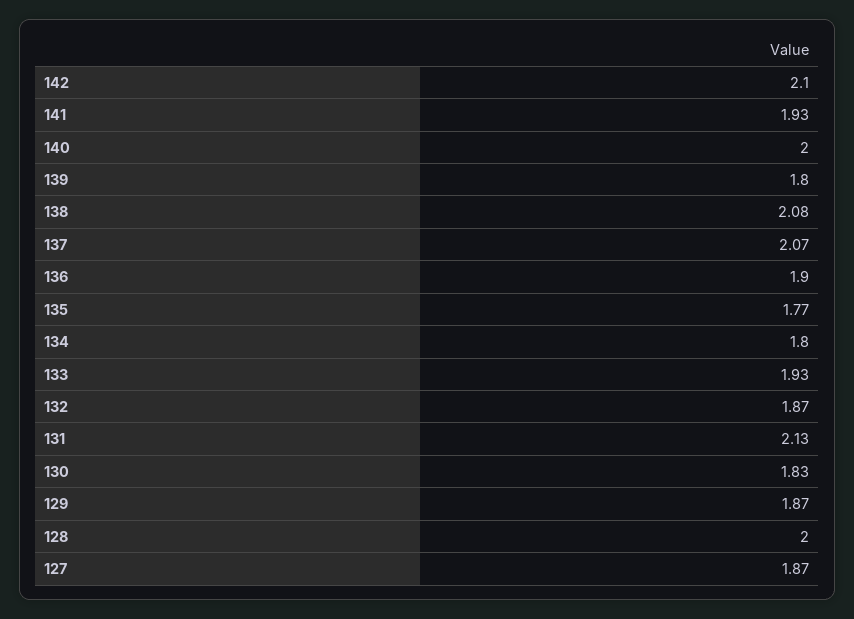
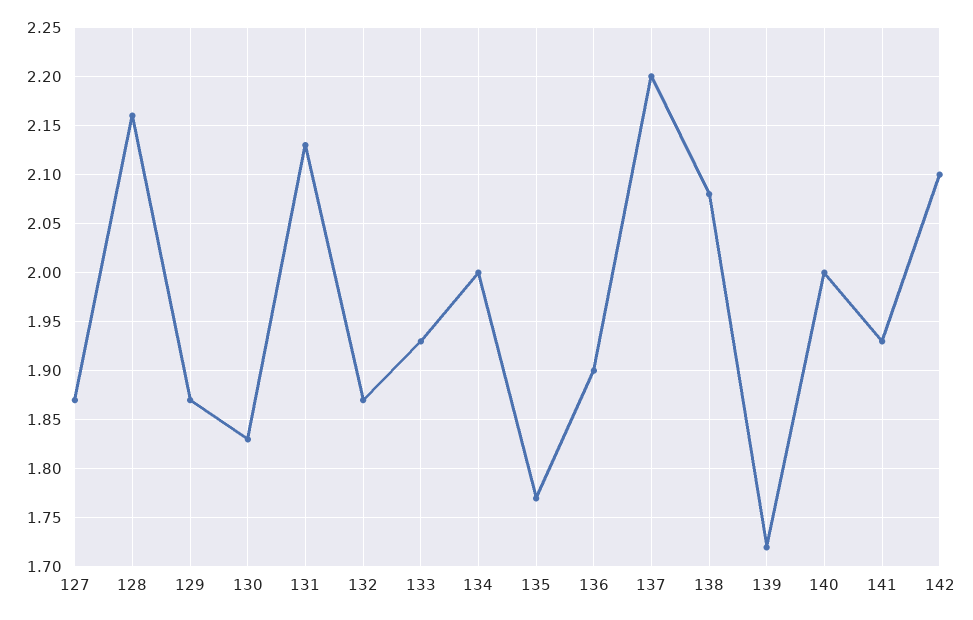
  {
    "142": 2.1,
    "141": 1.93,
    "140": 2,
-   "139": 1.8,
+   "139": 1.72,
    "138": 2.08,
-   "137": 2.07,
+   "137": 2.2,
    "136": 1.9,
    "135": 1.77,
-   "134": 1.8,
+   "134": 2,
    "133": 1.93,
    "132": 1.87,
    "131": 2.13,
    "130": 1.83,
    "129": 1.87,
-   "128": 2,
+   "128": 2.16,
    "127": 1.87
  }

